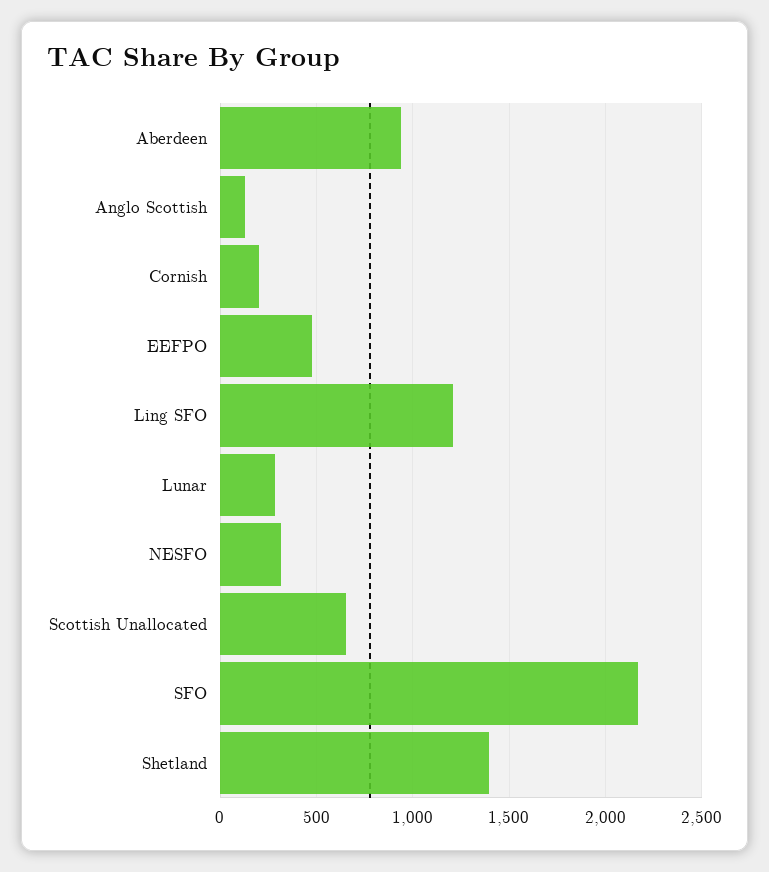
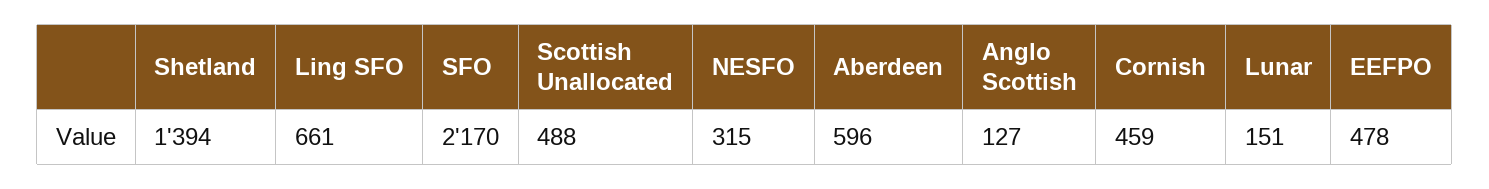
  {
-   "Aberdeen": 950,
+   "Aberdeen": 596,
    "Anglo Scottish": 127,
-   "Cornish": 200,
+   "Cornish": 459,
    "EEFPO": 478,
-   "Ling SFO": 1200,
+   "Ling SFO": 661,
-   "Lunar": 300,
+   "Lunar": 151,
    "NESFO": 315,
-   "Scottish Unallocated": 650,
+   "Scottish Unallocated": 488,
    "SFO": 2170,
    "Shetland": 1394
  }

